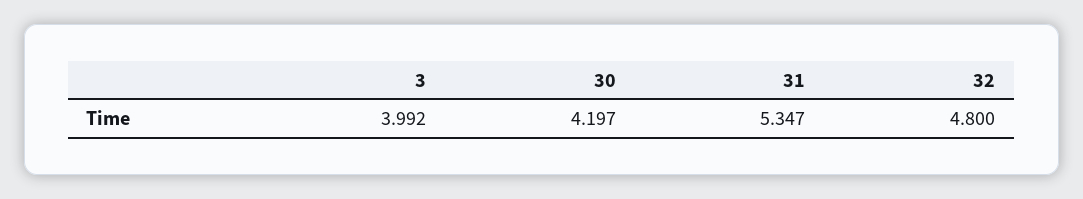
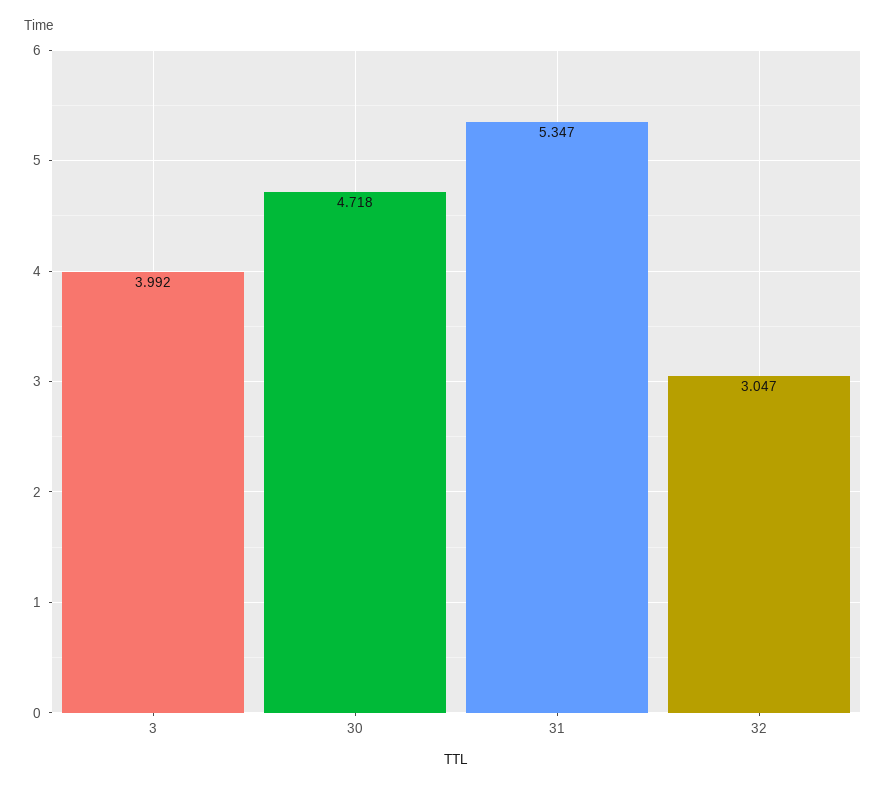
  {
    "3": 3.992,
-   "30": 4.197,
+   "30": 4.718,
    "31": 5.347,
-   "32": 4.8
+   "32": 3.047
  }

